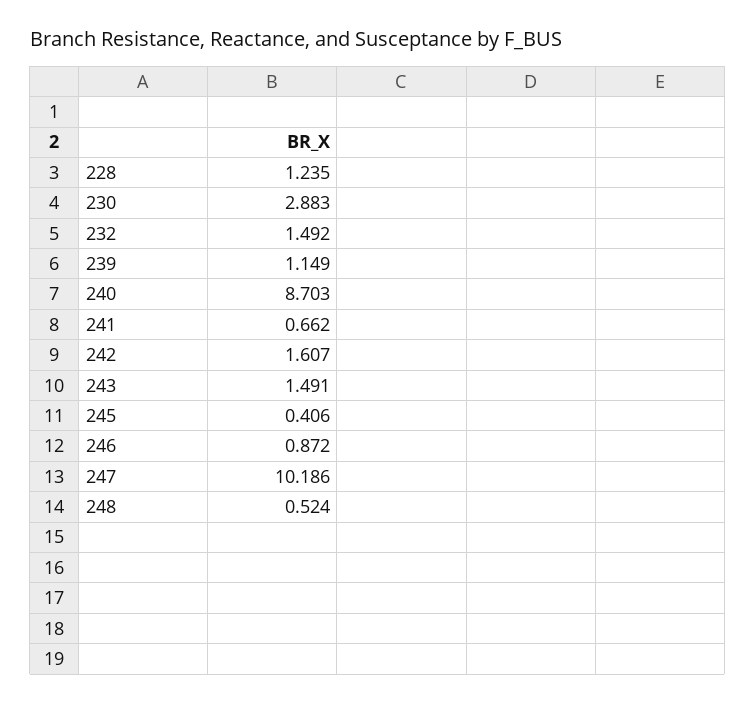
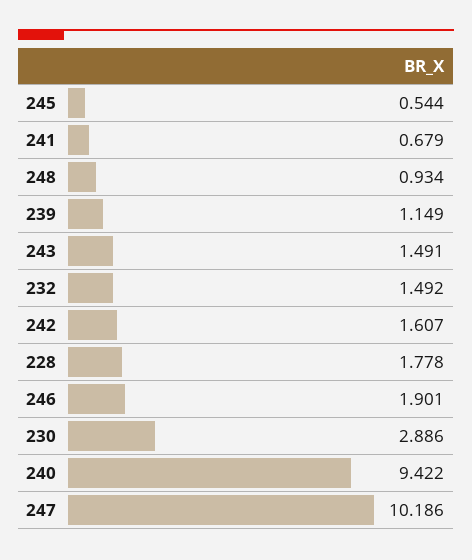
  {
-   "228": 1.235,
+   "228": 1.778,
-   "230": 2.883,
+   "230": 2.886,
    "232": 1.492,
    "239": 1.149,
-   "240": 8.703,
+   "240": 9.422,
-   "241": 0.662,
+   "241": 0.679,
    "242": 1.607,
    "243": 1.491,
-   "245": 0.406,
+   "245": 0.544,
-   "246": 0.872,
+   "246": 1.901,
    "247": 10.186,
-   "248": 0.524
+   "248": 0.934
  }

